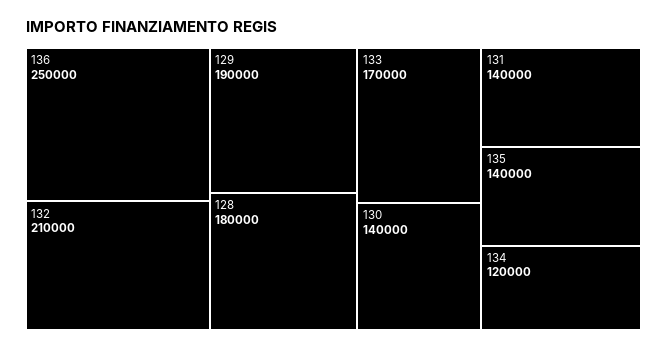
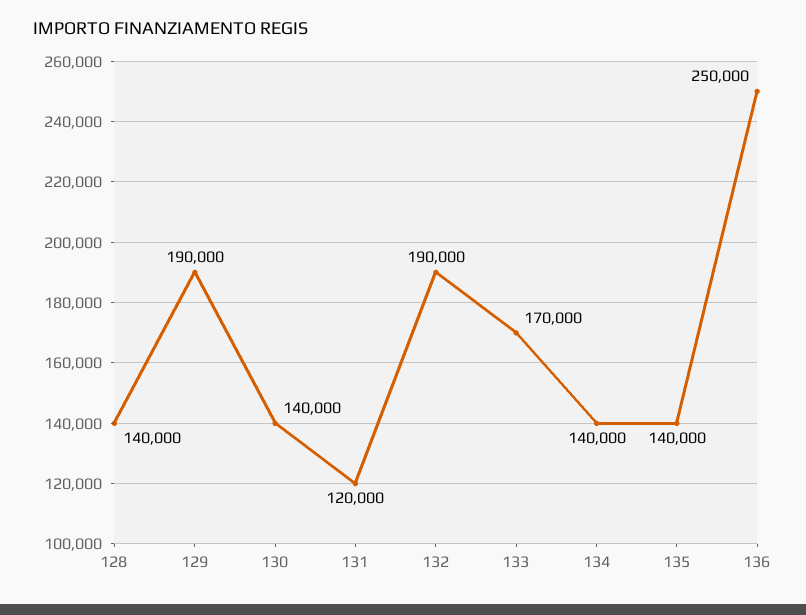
  {
    "136": 250000,
-   "132": 210000,
+   "132": 190000,
    "129": 190000,
-   "128": 180000,
+   "128": 140000,
    "133": 170000,
    "130": 140000,
-   "131": 140000,
+   "131": 120000,
    "135": 140000,
-   "134": 120000
+   "134": 140000
  }

